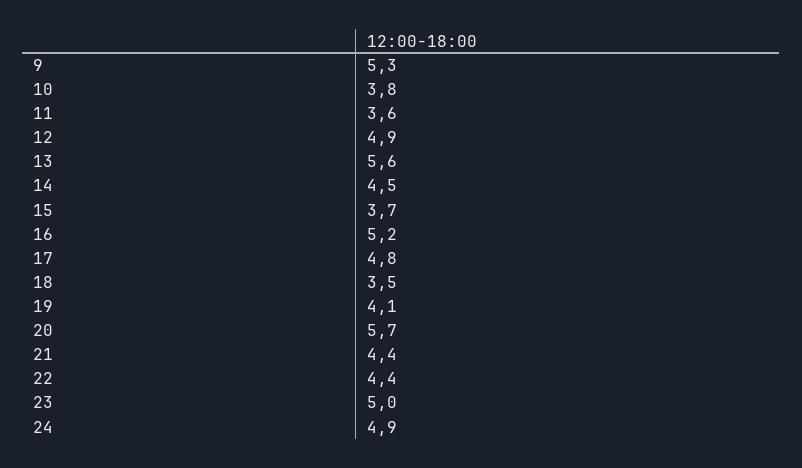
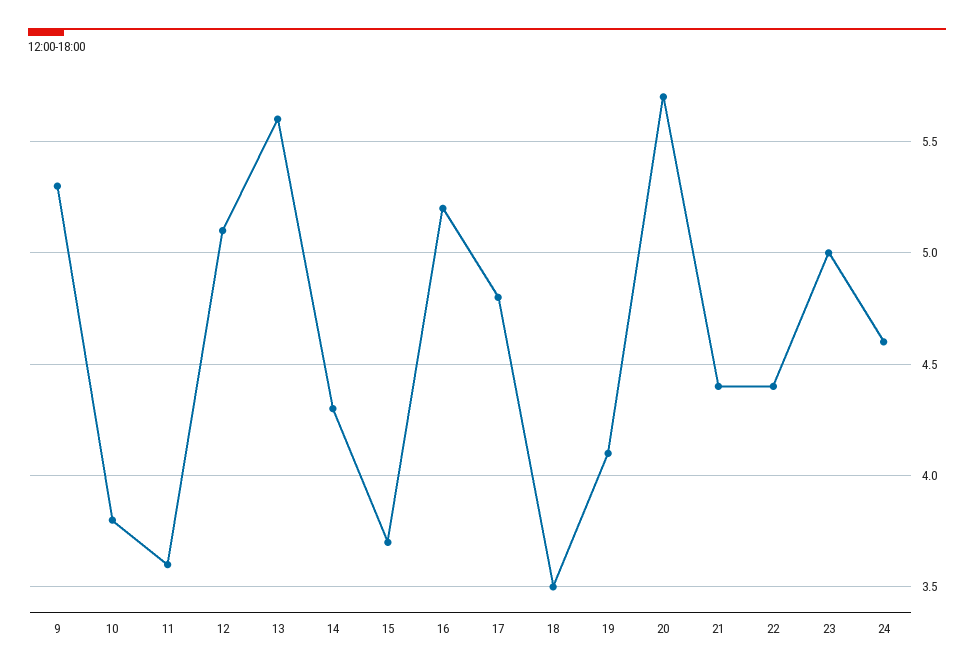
  {
    "9": 5.3,
    "10": 3.8,
    "11": 3.6,
-   "12": 4.9,
+   "12": 5.1,
    "13": 5.6,
-   "14": 4.5,
+   "14": 4.3,
    "15": 3.7,
    "16": 5.2,
    "17": 4.8,
    "18": 3.5,
    "19": 4.1,
    "20": 5.7,
    "21": 4.4,
    "22": 4.4,
    "23": 5,
-   "24": 4.9
+   "24": 4.6
  }

